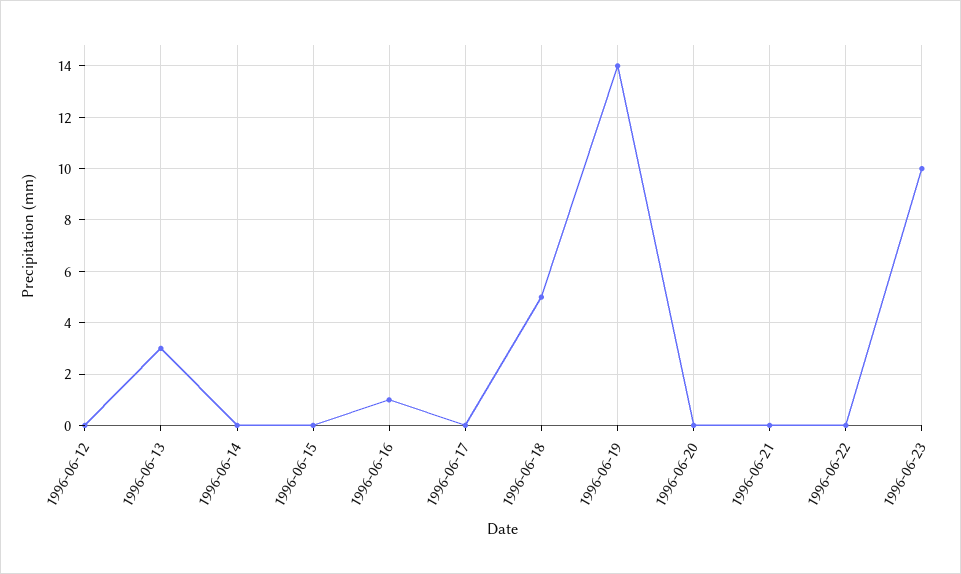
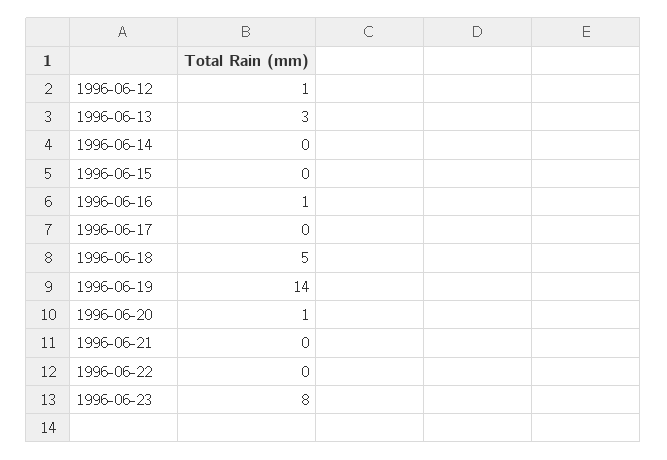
  {
-   "1996-06-12": 0,
+   "1996-06-12": 1,
    "1996-06-13": 3,
    "1996-06-14": 0,
    "1996-06-15": 0,
    "1996-06-16": 1,
    "1996-06-17": 0,
    "1996-06-18": 5,
    "1996-06-19": 14,
-   "1996-06-20": 0,
+   "1996-06-20": 1,
    "1996-06-21": 0,
    "1996-06-22": 0,
-   "1996-06-23": 10
+   "1996-06-23": 8
  }

